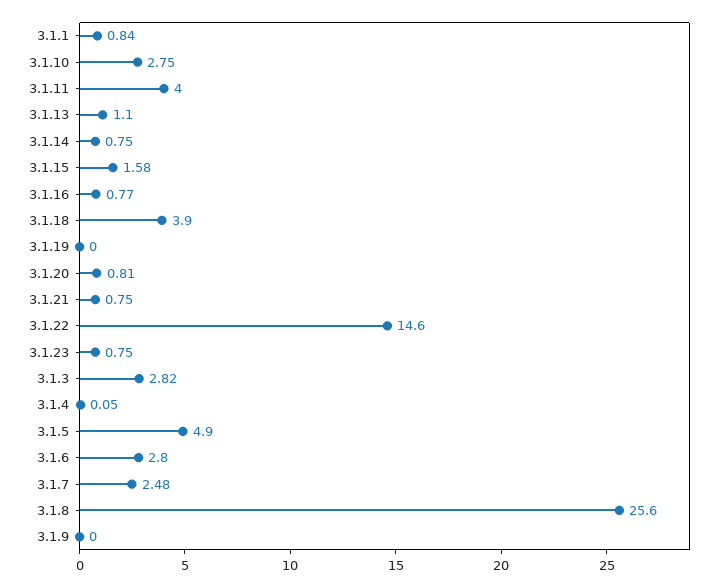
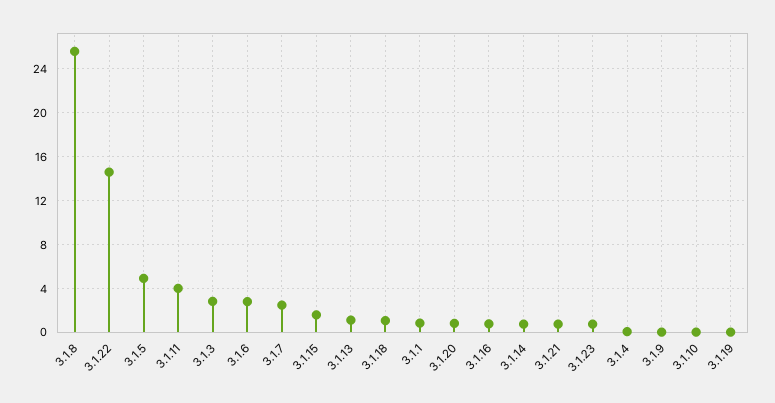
  {
    "3.1.1": 0.84,
-   "3.1.10": 2.75,
+   "3.1.10": 0,
    "3.1.11": 4,
    "3.1.13": 1.1,
    "3.1.14": 0.75,
    "3.1.15": 1.58,
    "3.1.16": 0.77,
-   "3.1.18": 3.9,
+   "3.1.18": 1,
    "3.1.19": 0,
    "3.1.20": 0.81,
    "3.1.21": 0.75,
    "3.1.22": 14.6,
    "3.1.23": 0.75,
    "3.1.3": 2.82,
    "3.1.4": 0.05,
    "3.1.5": 4.9,
    "3.1.6": 2.8,
    "3.1.7": 2.48,
    "3.1.8": 25.6,
    "3.1.9": 0
  }

